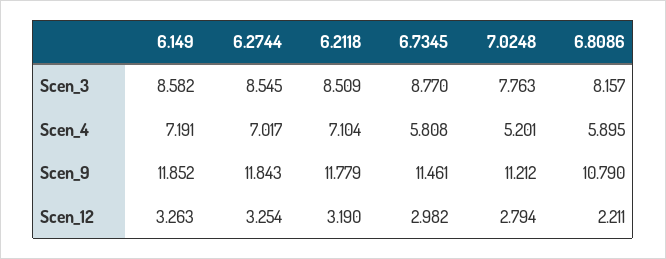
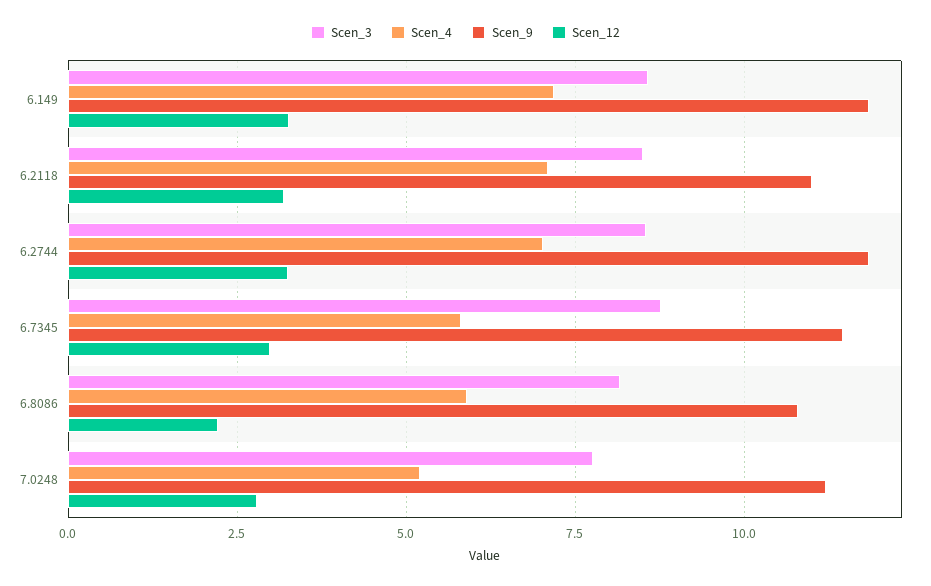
  {
    "Scen_3": {
      "6.149": 8.582,
      "6.2744": 8.545,
      "6.2118": 8.509,
      "6.7345": 8.77,
      "7.0248": 7.763,
      "6.8086": 8.157
    },
    "Scen_4": {
      "6.149": 7.191,
      "6.2744": 7.017,
      "6.2118": 7.104,
      "6.7345": 5.808,
      "7.0248": 5.201,
      "6.8086": 5.895
    },
    "Scen_9": {
      "6.149": 11.852,
      "6.2744": 11.843,
-     "6.2118": 11.779,
+     "6.2118": 11,
      "6.7345": 11.461,
      "7.0248": 11.212,
      "6.8086": 10.79
    },
    "Scen_12": {
      "6.149": 3.263,
      "6.2744": 3.254,
      "6.2118": 3.19,
      "6.7345": 2.982,
      "7.0248": 2.794,
      "6.8086": 2.211
    }
  }

